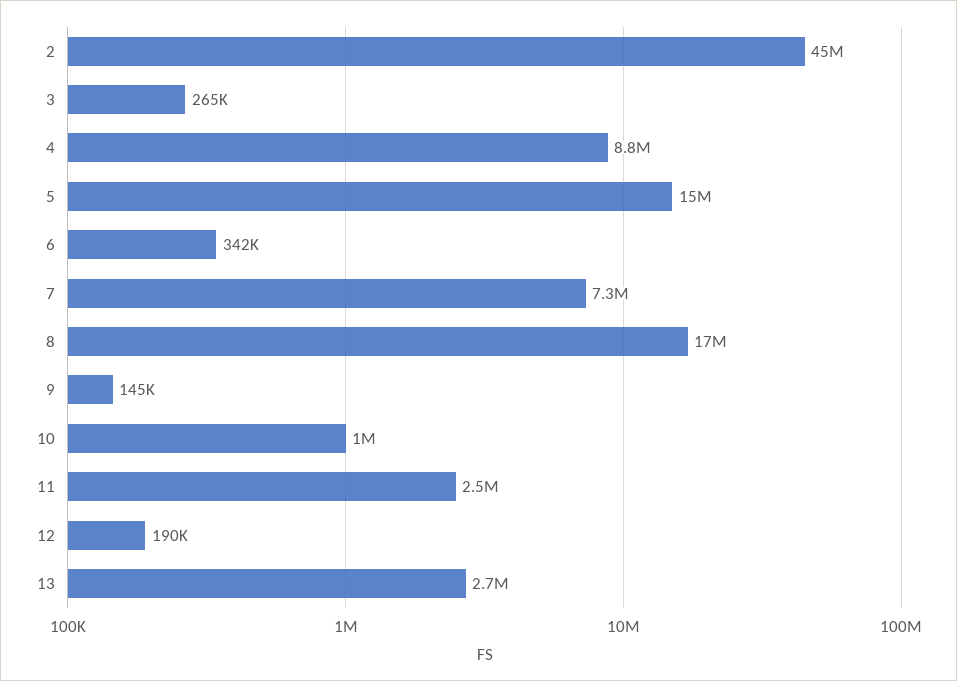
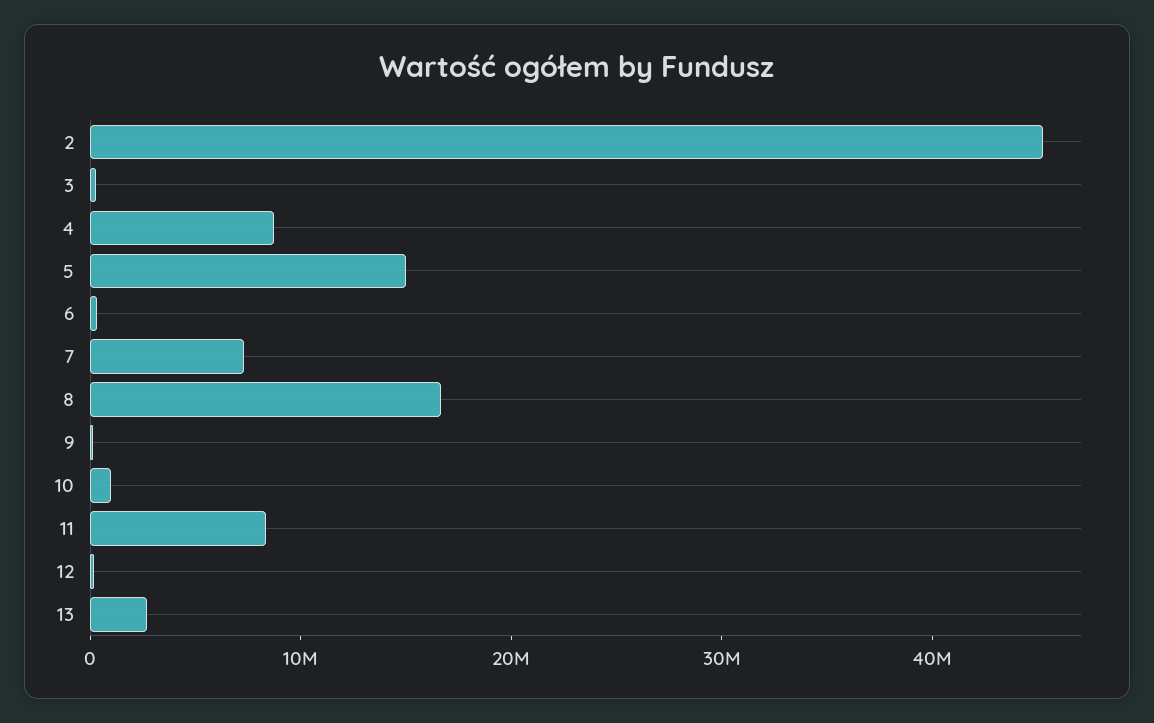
  {
    "2": 45000000,
    "3": 265000,
    "4": 8800000,
    "5": 15000000,
    "6": 342000,
    "7": 7300000,
    "8": 17000000,
    "9": 145000,
    "10": 1000000,
-   "11": 2500000,
+   "11": 8000000,
    "12": 190000,
    "13": 2700000
  }

